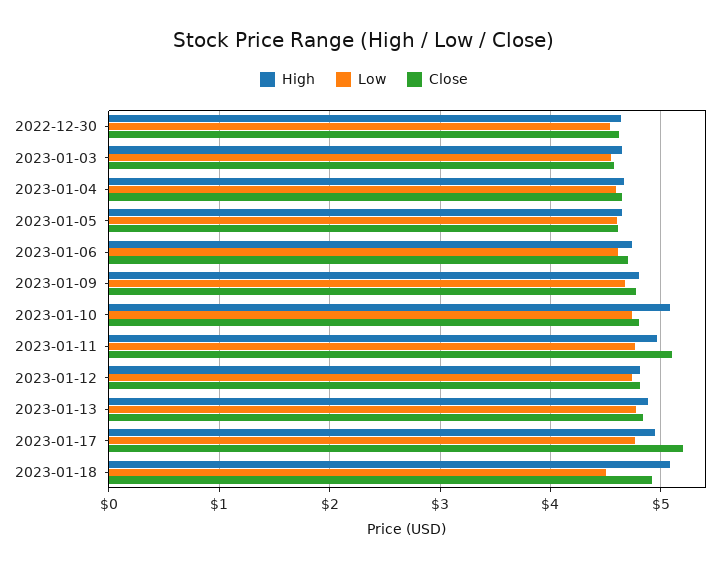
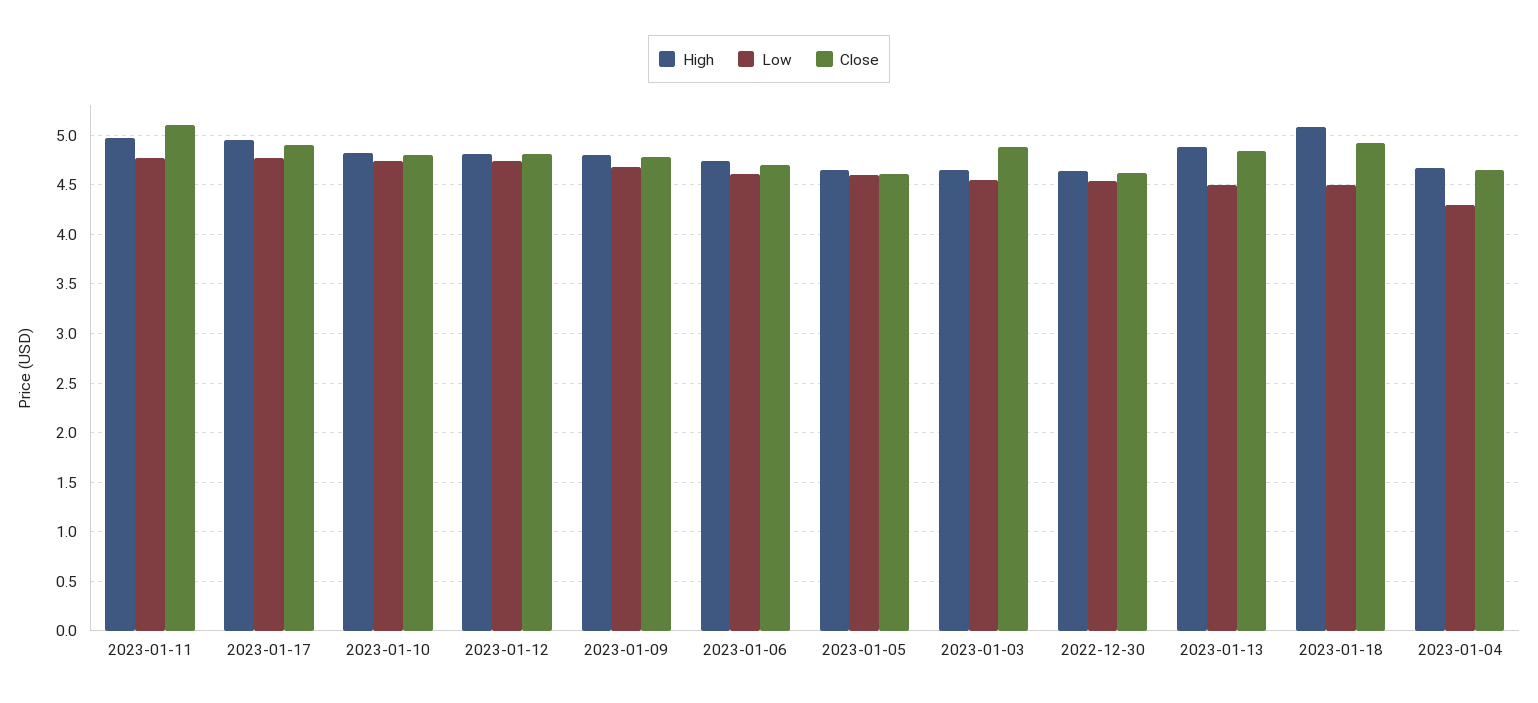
  {
    "High": {
      "2022-12-30": 4.6,
      "2023-01-03": 4.7,
      "2023-01-04": 4.7,
      "2023-01-05": 4.7,
      "2023-01-06": 4.7,
      "2023-01-09": 4.8,
-     "2023-01-10": 5.1,
+     "2023-01-10": 4.8,
      "2023-01-11": 5,
      "2023-01-12": 4.8,
      "2023-01-13": 4.9,
      "2023-01-17": 5,
      "2023-01-18": 5.1
    },
    "Low": {
      "2022-12-30": 4.5,
      "2023-01-03": 4.6,
-     "2023-01-04": 4.6,
+     "2023-01-04": 4.3,
      "2023-01-05": 4.6,
      "2023-01-06": 4.6,
      "2023-01-09": 4.7,
      "2023-01-10": 4.7,
      "2023-01-11": 4.8,
      "2023-01-12": 4.7,
-     "2023-01-13": 4.8,
+     "2023-01-13": 4.5,
      "2023-01-17": 4.8,
      "2023-01-18": 4.5
    },
    "Close": {
      "2022-12-30": 4.6,
-     "2023-01-03": 4.6,
+     "2023-01-03": 4.9,
      "2023-01-04": 4.7,
      "2023-01-05": 4.6,
      "2023-01-06": 4.7,
      "2023-01-09": 4.8,
      "2023-01-10": 4.8,
      "2023-01-11": 5.1,
      "2023-01-12": 4.8,
      "2023-01-13": 4.8,
-     "2023-01-17": 5.2,
+     "2023-01-17": 4.9,
      "2023-01-18": 4.9
    }
  }

